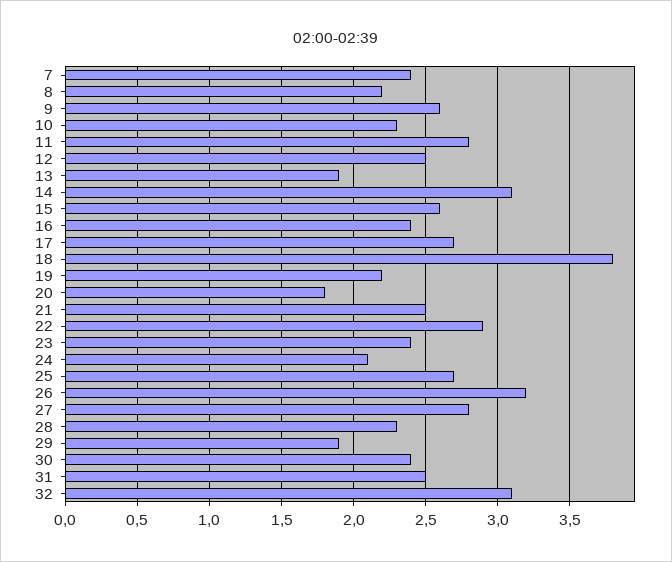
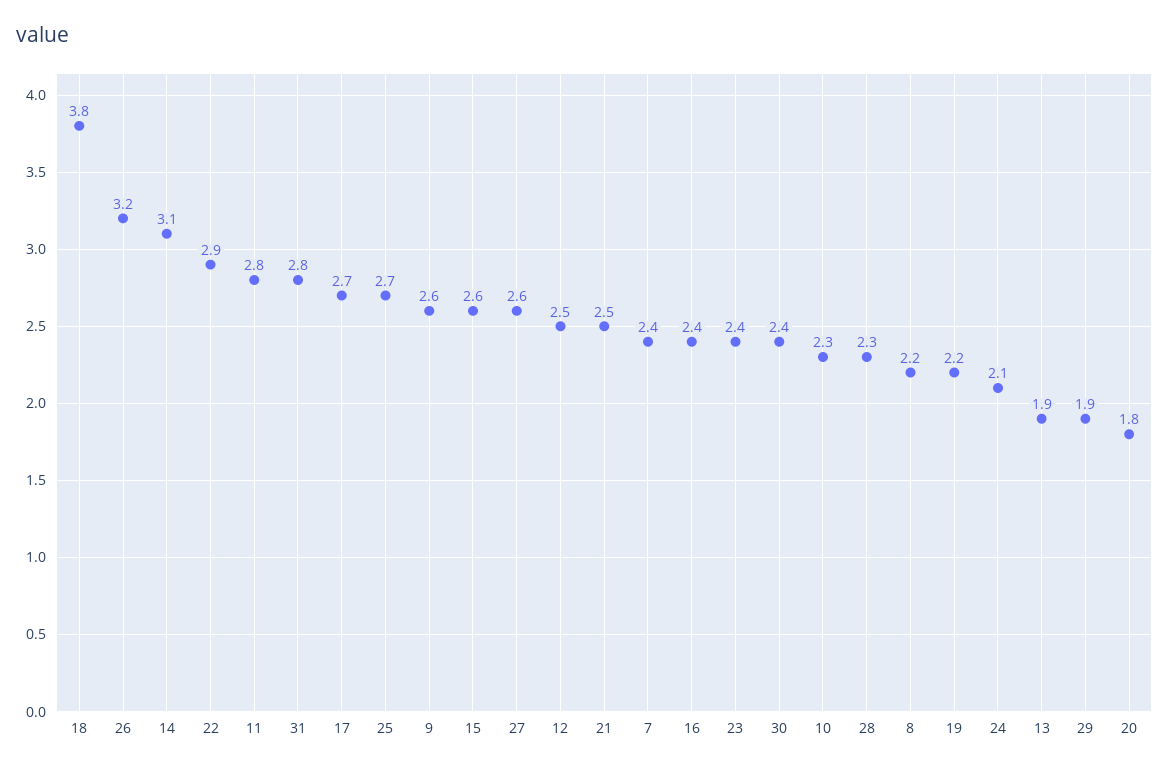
  {
    "7": 2.4,
    "8": 2.2,
    "9": 2.6,
    "10": 2.3,
    "11": 2.8,
    "12": 2.5,
    "13": 1.9,
    "14": 3.1,
    "15": 2.6,
    "16": 2.4,
    "17": 2.7,
    "18": 3.8,
    "19": 2.2,
    "20": 1.8,
    "21": 2.5,
    "22": 2.9,
    "23": 2.4,
    "24": 2.1,
    "25": 2.7,
    "26": 3.2,
-   "27": 2.8,
+   "27": 2.6,
    "28": 2.3,
    "29": 1.9,
    "30": 2.4,
-   "31": 2.5,
+   "31": 2.8
-   "32": 3.1
  }

